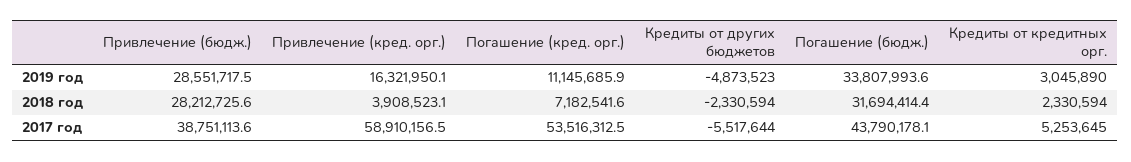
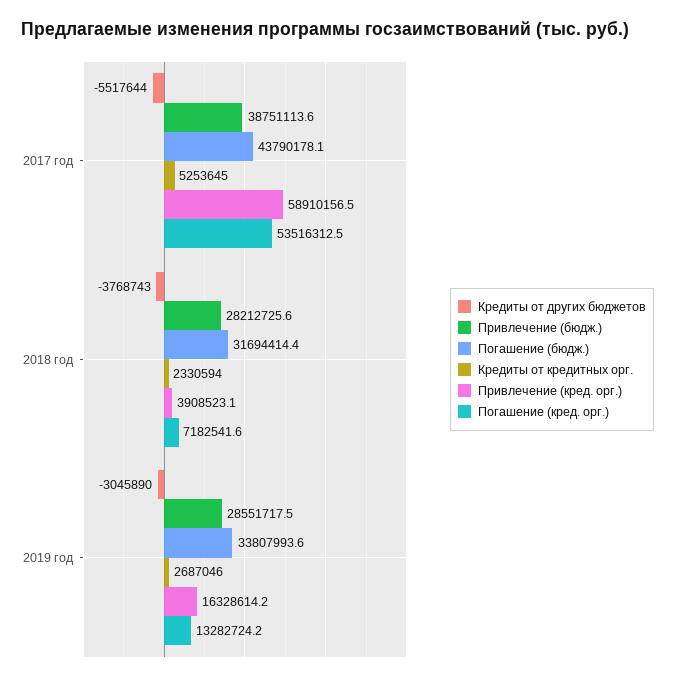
  {
    "Привлечение (бюдж.)": {
      "2019 год": 28551717.5,
      "2018 год": 28212725.6,
      "2017 год": 38751113.6
    },
    "Привлечение (кред. орг.)": {
-     "2019 год": 16321950.1,
+     "2019 год": 16328614.2,
      "2018 год": 3908523.1,
      "2017 год": 58910156.5
    },
    "Погашение (кред. орг.)": {
-     "2019 год": 11145685.9,
+     "2019 год": 13282724.2,
      "2018 год": 7182541.6,
      "2017 год": 53516312.5
    },
    "Кредиты от других бюджетов": {
-     "2019 год": -4873523,
+     "2019 год": -3045890,
-     "2018 год": -2330594,
+     "2018 год": -3768743,
      "2017 год": -5517644
    },
    "Погашение (бюдж.)": {
      "2019 год": 33807993.6,
      "2018 год": 31694414.4,
      "2017 год": 43790178.1
    },
    "Кредиты от кредитных орг.": {
-     "2019 год": 3045890,
+     "2019 год": 2687046,
      "2018 год": 2330594,
      "2017 год": 5253645
    }
  }

